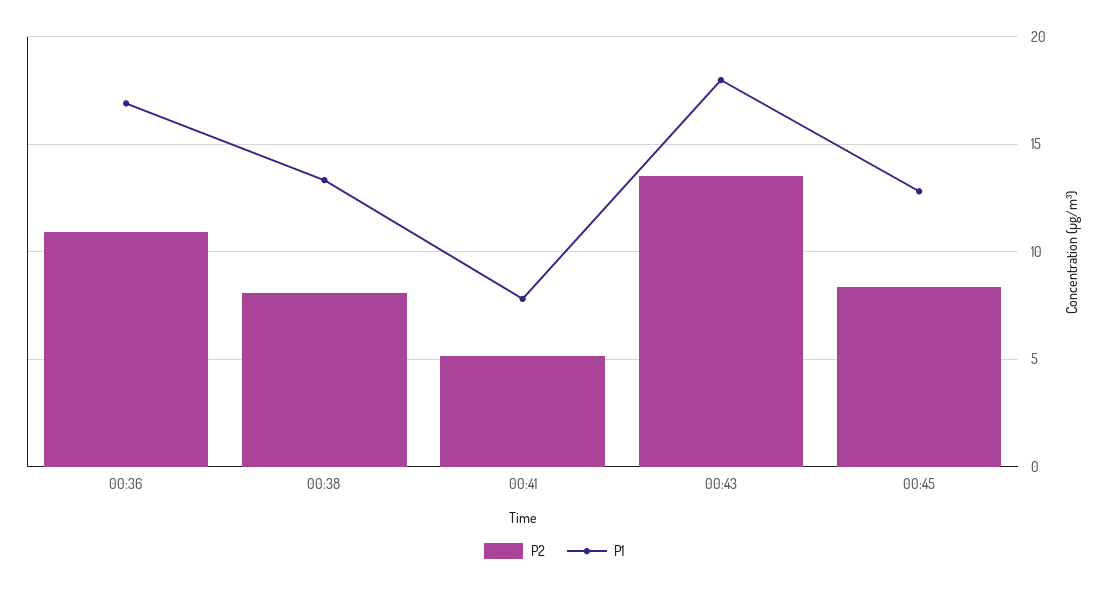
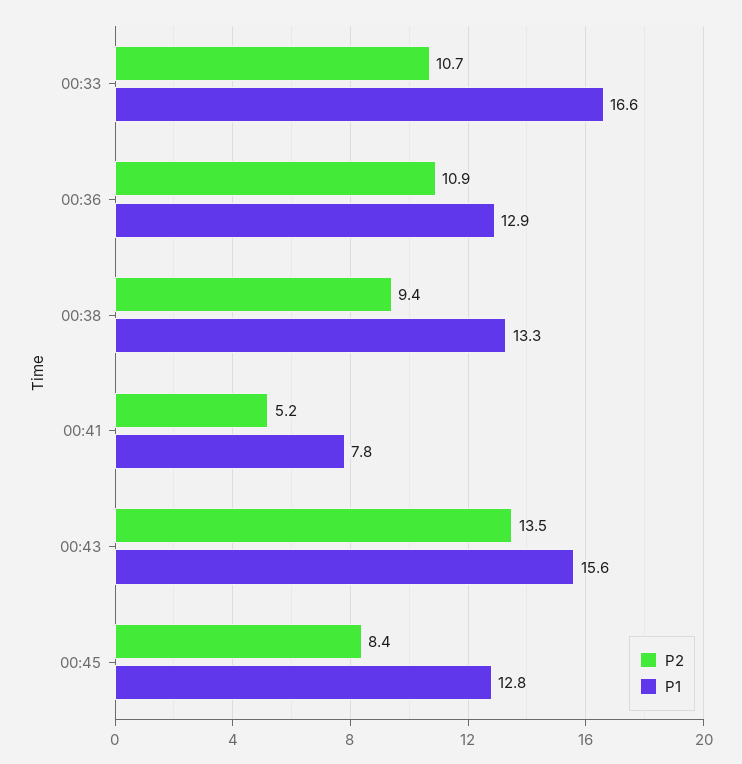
  {
    "P2": {
      "00:36": 10.9,
-     "00:38": 8,
+     "00:38": 9.4,
      "00:41": 5.2,
      "00:43": 13.5,
-     "00:45": 8.4
+     "00:45": 8.4,
+     "00:33": 10.7
    },
    "P1": {
-     "00:36": 17,
+     "00:36": 12.9,
      "00:38": 13.3,
      "00:41": 7.8,
-     "00:43": 18,
+     "00:43": 15.6,
-     "00:45": 12.8
+     "00:45": 12.8,
+     "00:33": 16.6
    }
  }

